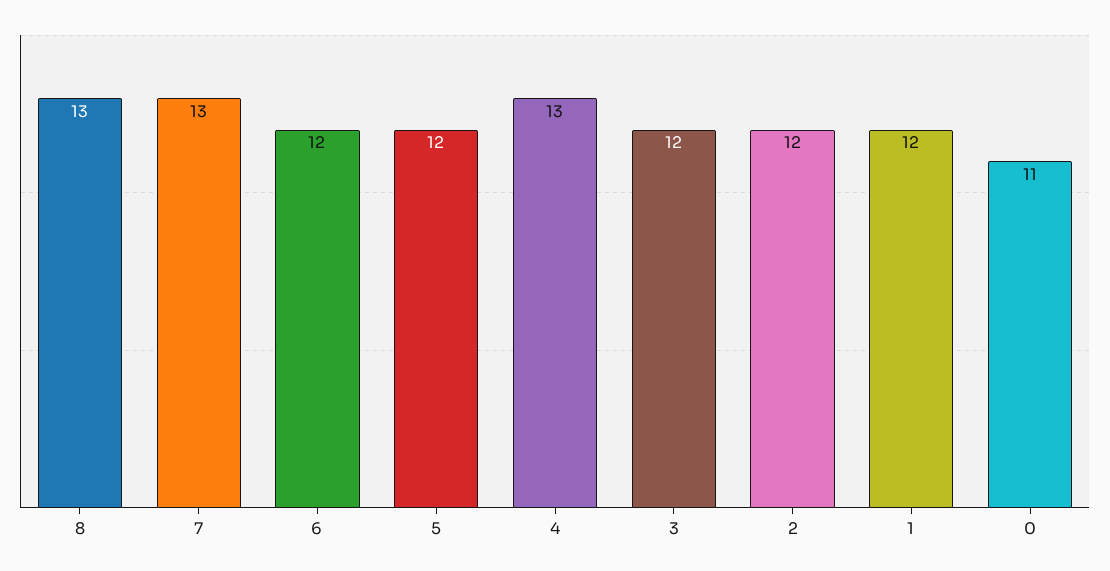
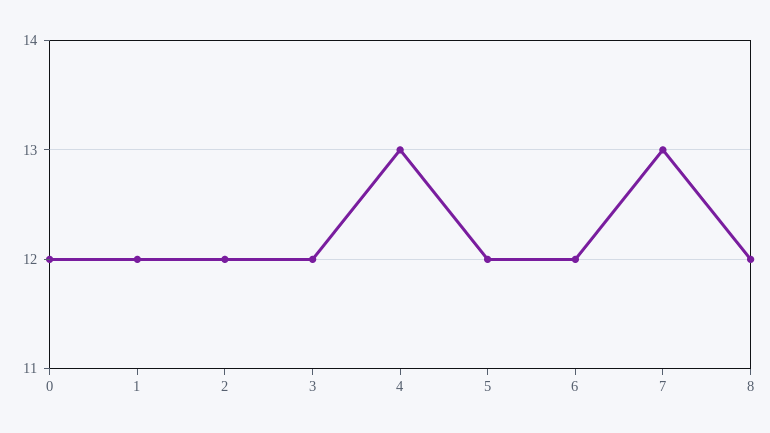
  {
-   "8": 13,
+   "8": 12,
    "7": 13,
    "6": 12,
    "5": 12,
    "4": 13,
    "3": 12,
    "2": 12,
    "1": 12,
-   "0": 11
+   "0": 12
  }

